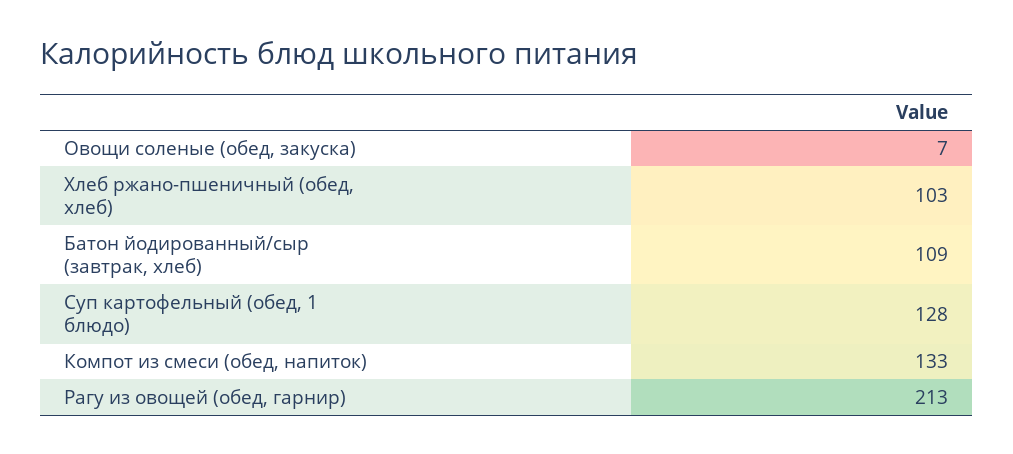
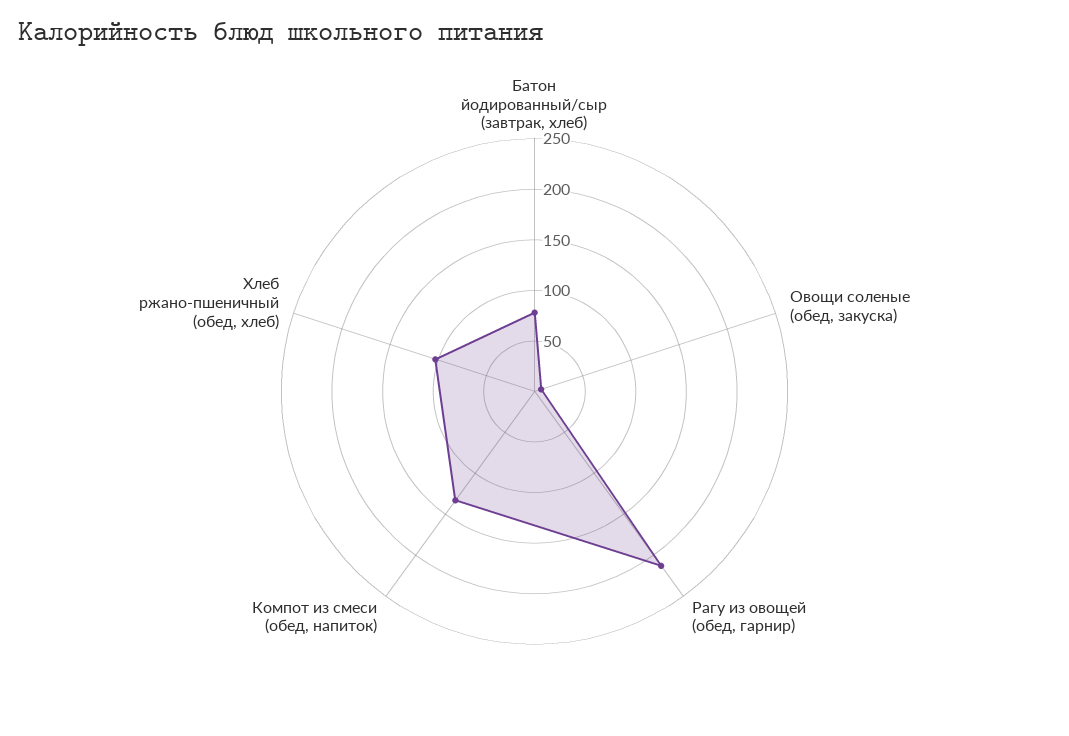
  {
    "Овощи соленые (обед, закуска)": 7,
    "Хлеб ржано-пшеничный (обед, хлеб)": 103,
-   "Батон йодированный/сыр (завтрак, хлеб)": 109,
+   "Батон йодированный/сыр (завтрак, хлеб)": 80,
-   "Суп картофельный (обед, 1 блюдо)": 128,
    "Компот из смеси (обед, напиток)": 133,
    "Рагу из овощей (обед, гарнир)": 213
  }

